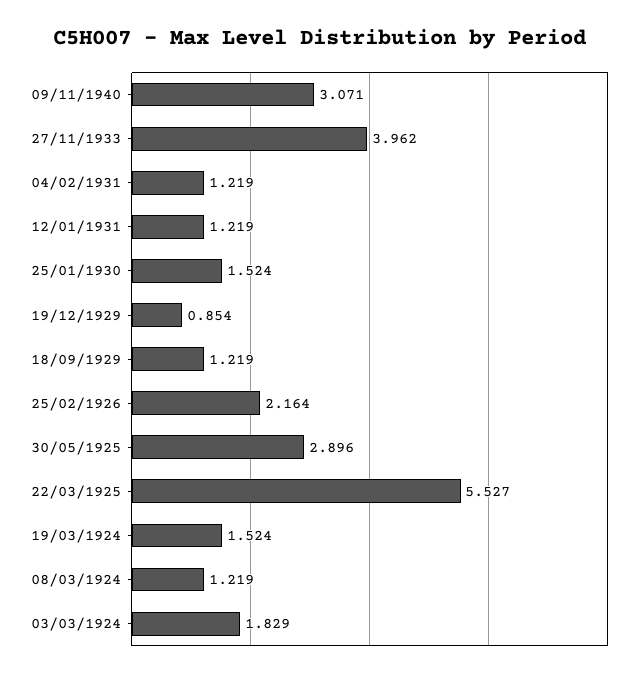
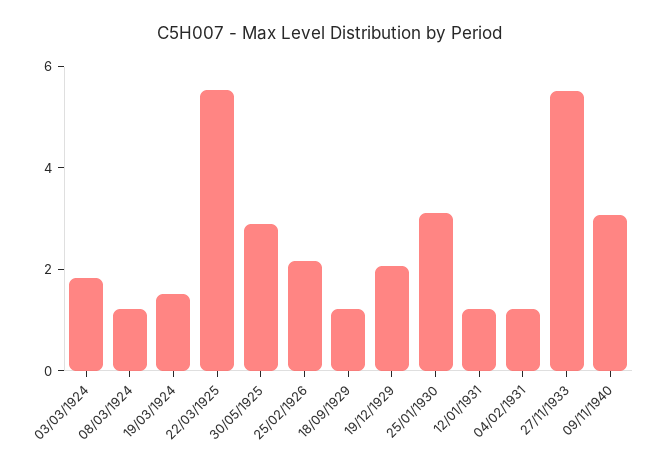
  {
    "09/11/1940": 3.071,
-   "27/11/1933": 3.962,
+   "27/11/1933": 5.5,
    "04/02/1931": 1.219,
    "12/01/1931": 1.219,
-   "25/01/1930": 1.524,
+   "25/01/1930": 3,
-   "19/12/1929": 0.854,
+   "19/12/1929": 2,
    "18/09/1929": 1.219,
    "25/02/1926": 2.164,
    "30/05/1925": 2.896,
    "22/03/1925": 5.527,
    "19/03/1924": 1.524,
    "08/03/1924": 1.219,
    "03/03/1924": 1.829
  }

